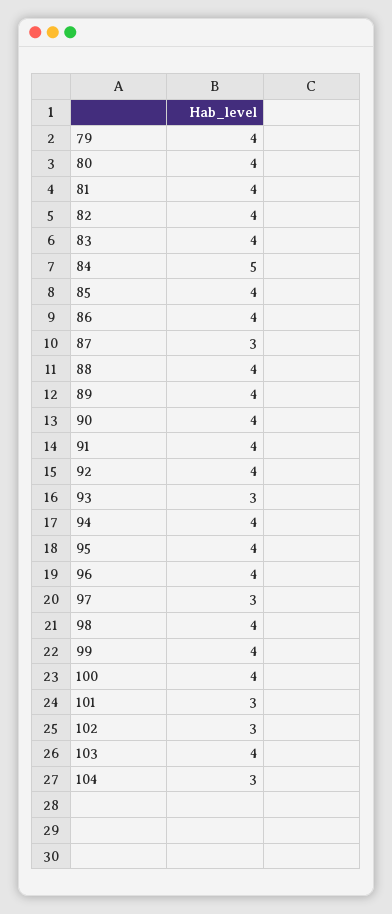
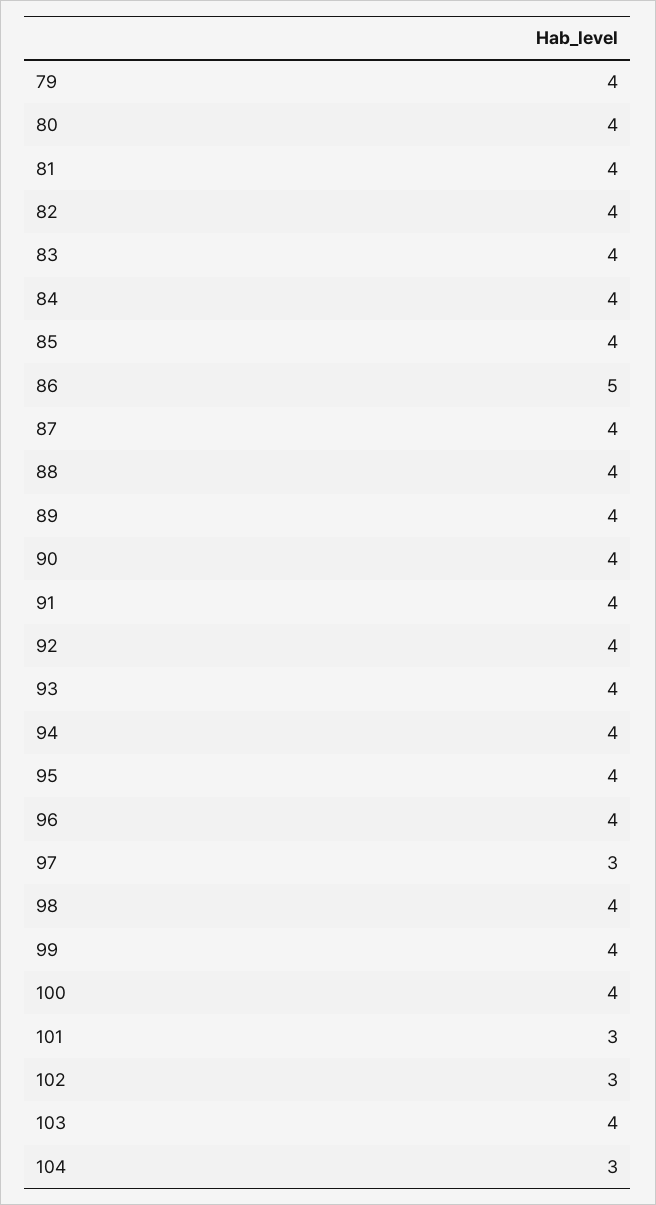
  {
    "79": 4,
    "80": 4,
    "81": 4,
    "82": 4,
    "83": 4,
-   "84": 5,
+   "84": 4,
    "85": 4,
-   "86": 4,
+   "86": 5,
-   "87": 3,
+   "87": 4,
    "88": 4,
    "89": 4,
    "90": 4,
    "91": 4,
    "92": 4,
-   "93": 3,
+   "93": 4,
    "94": 4,
    "95": 4,
    "96": 4,
    "97": 3,
    "98": 4,
    "99": 4,
    "100": 4,
    "101": 3,
    "102": 3,
    "103": 4,
    "104": 3
  }

